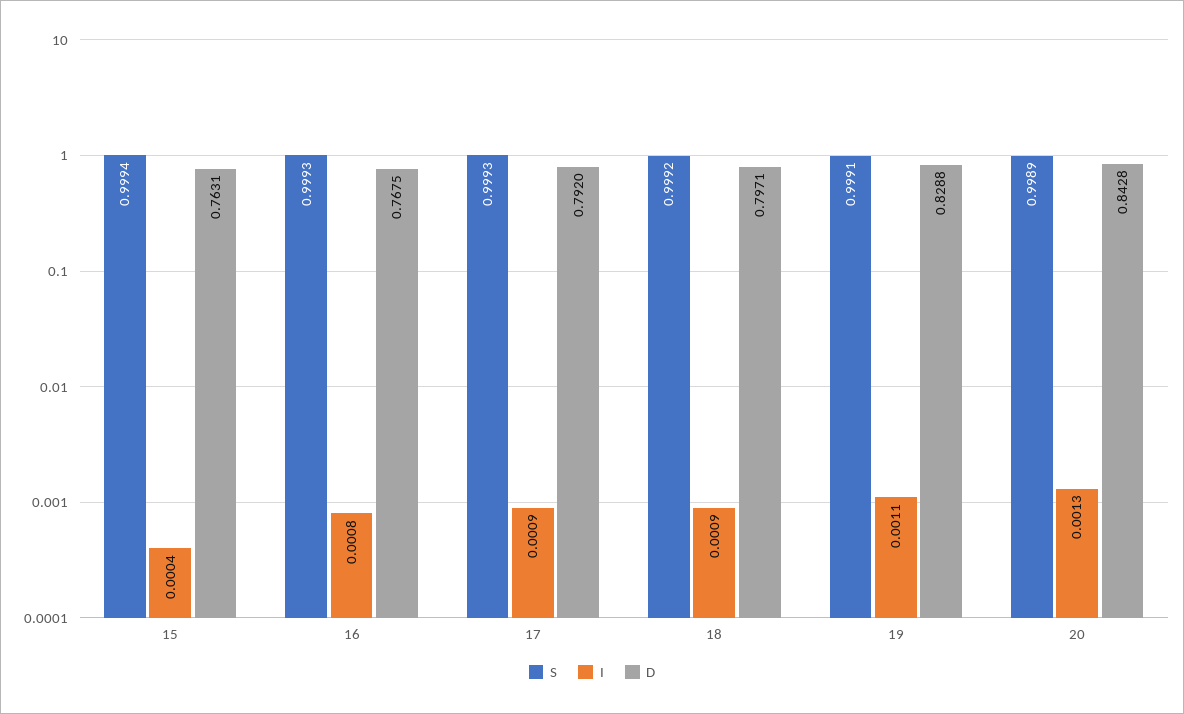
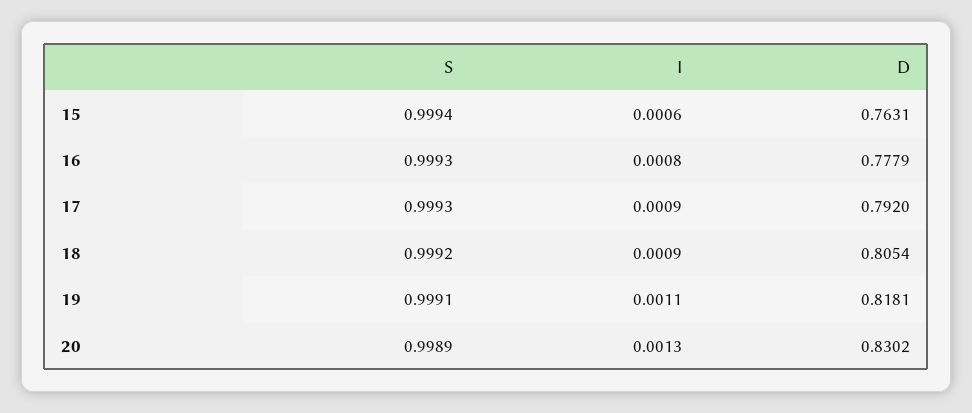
  {
    "S": {
      "15": 0.9994,
      "16": 0.9993,
      "17": 0.9993,
      "18": 0.9992,
      "19": 0.9991,
      "20": 0.9989
    },
    "I": {
-     "15": 0.0004,
+     "15": 0.0006,
      "16": 0.0008,
      "17": 0.0009,
      "18": 0.0009,
      "19": 0.0011,
      "20": 0.0013
    },
    "D": {
      "15": 0.7631,
-     "16": 0.7675,
+     "16": 0.7779,
      "17": 0.792,
-     "18": 0.7971,
+     "18": 0.8054,
-     "19": 0.8288,
+     "19": 0.8181,
-     "20": 0.8428
+     "20": 0.8302
    }
  }

